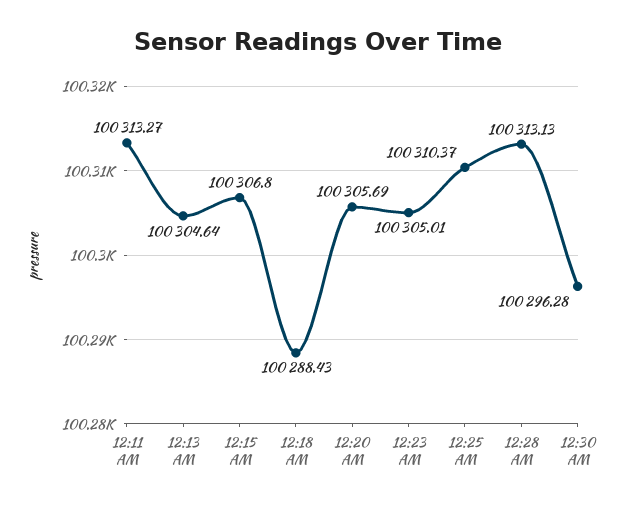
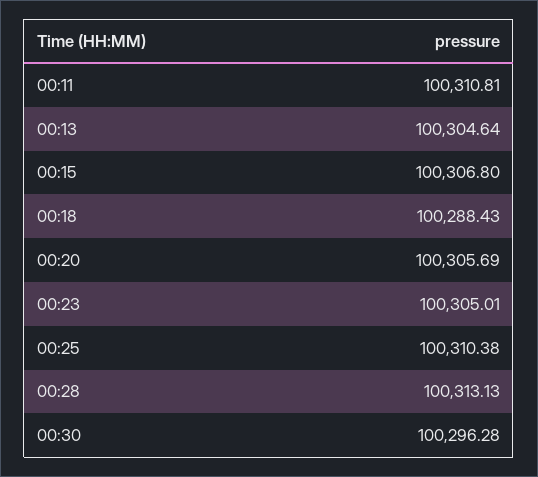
  {
-   "12:11 AM": 100313.27,
+   "12:11 AM": 100310.81,
    "12:13 AM": 100304.64,
    "12:15 AM": 100306.8,
    "12:18 AM": 100288.43,
    "12:20 AM": 100305.69,
    "12:23 AM": 100305.01,
-   "12:25 AM": 100310.37,
+   "12:25 AM": 100310.38,
    "12:28 AM": 100313.13,
    "12:30 AM": 100296.28
  }

